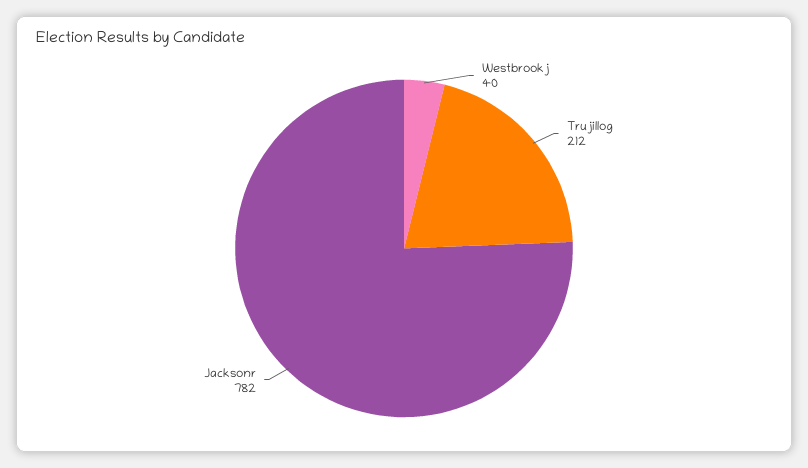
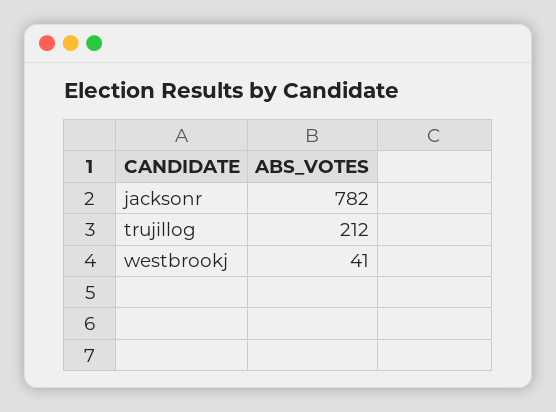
  {
-   "Westbrookj": 40,
+   "Westbrookj": 41,
    "Trujillog": 212,
    "Jacksonr": 782
  }

